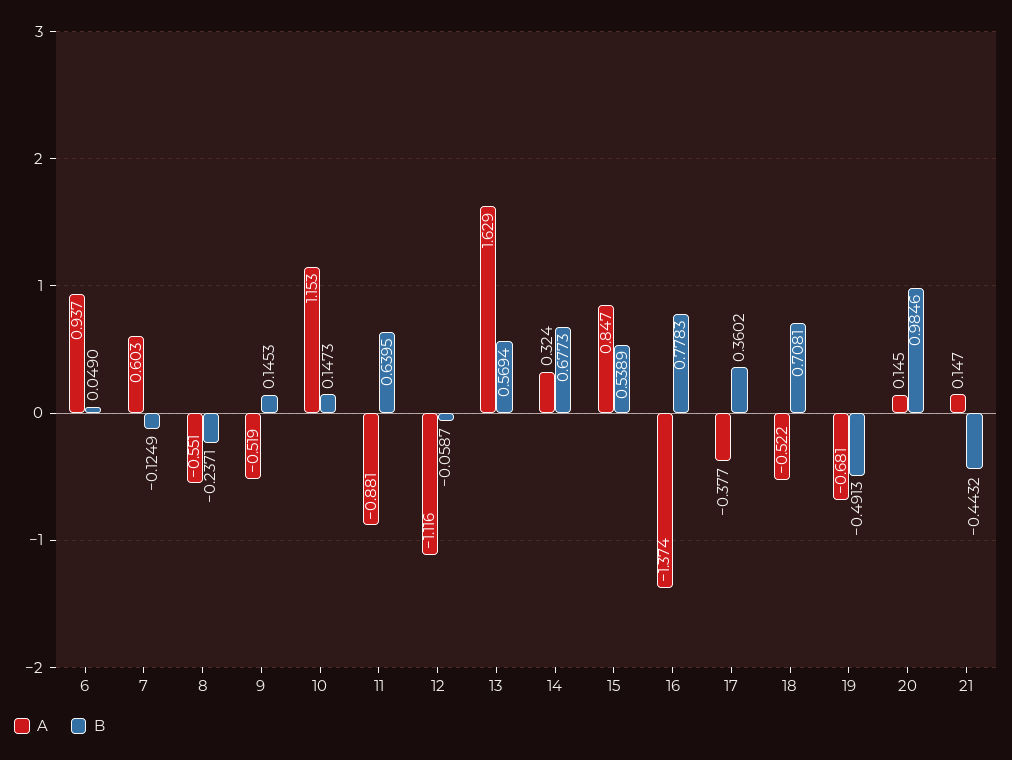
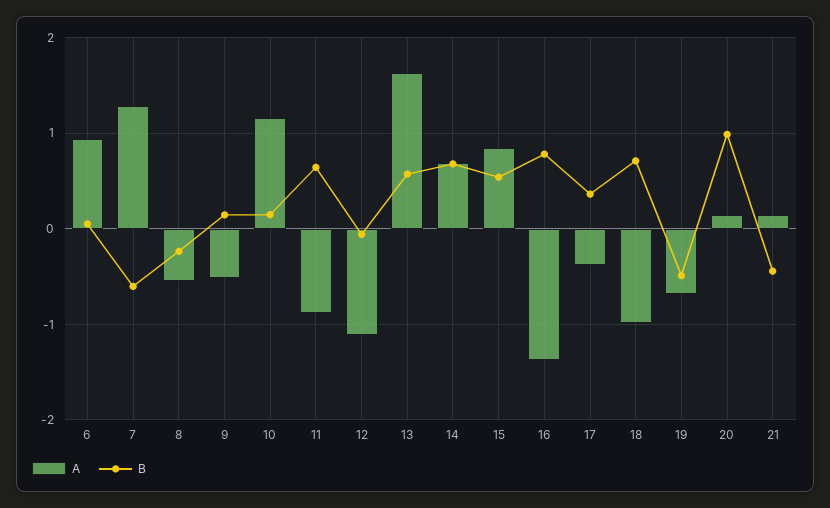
  {
    "A": {
      "6": 0.937,
-     "7": 0.603,
+     "7": 1.3,
      "8": -0.551,
      "9": -0.519,
      "10": 1.153,
      "11": -0.881,
      "12": -1.116,
      "13": 1.629,
-     "14": 0.324,
+     "14": 0.7,
      "15": 0.847,
      "16": -1.374,
      "17": -0.377,
-     "18": -0.522,
+     "18": -1,
      "19": -0.681,
      "20": 0.145,
      "21": 0.147
    },
    "B": {
      "6": 0.049,
-     "7": -0.1249,
+     "7": -0.6,
      "8": -0.2371,
      "9": 0.1453,
      "10": 0.1473,
      "11": 0.6395,
      "12": -0.0587,
      "13": 0.5694,
      "14": 0.6773,
      "15": 0.5389,
      "16": 0.7783,
      "17": 0.3602,
      "18": 0.7081,
      "19": -0.4913,
      "20": 0.9846,
      "21": -0.4432
    }
  }

